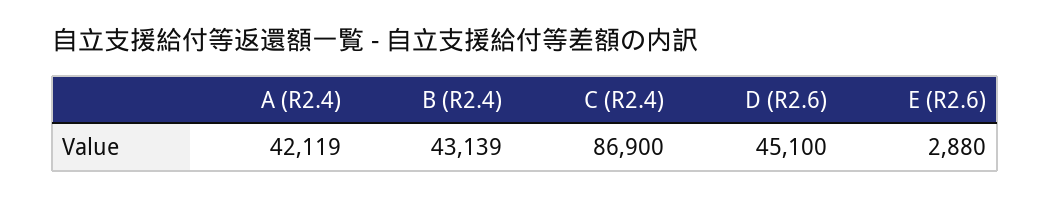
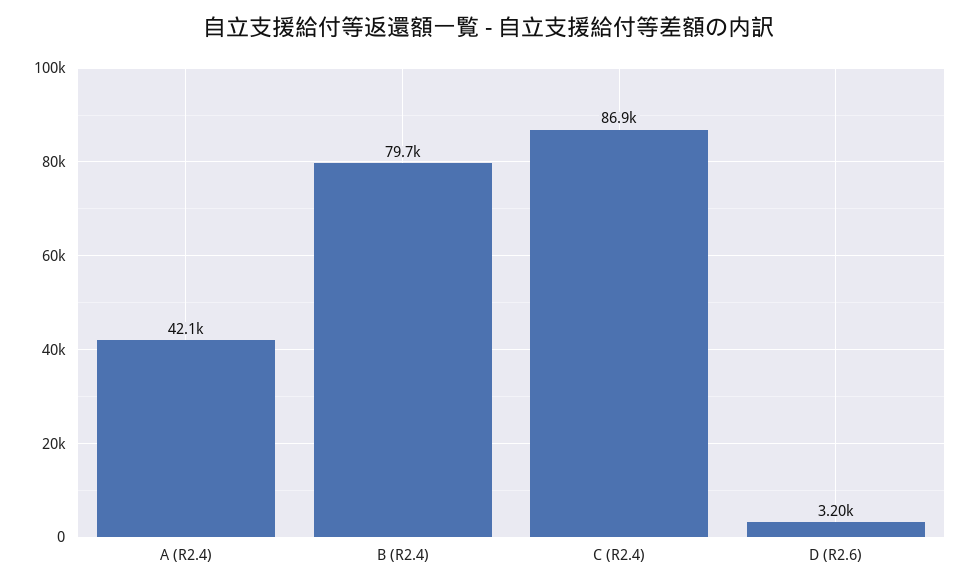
  {
    "A (R2.4)": 42119,
-   "B (R2.4)": 43139,
+   "B (R2.4)": 79700,
    "C (R2.4)": 86900,
-   "D (R2.6)": 45100,
+   "D (R2.6)": 3200
-   "E (R2.6)": 2880
  }

